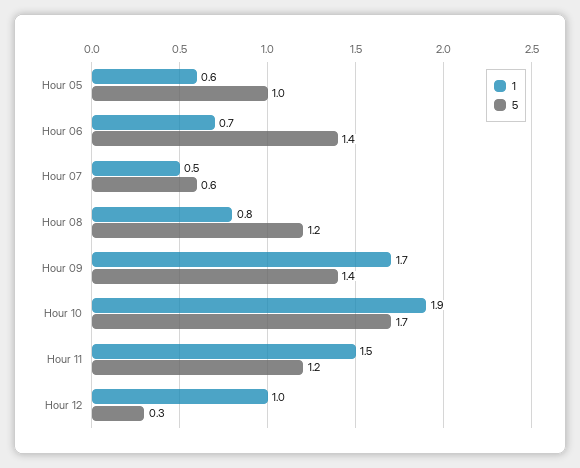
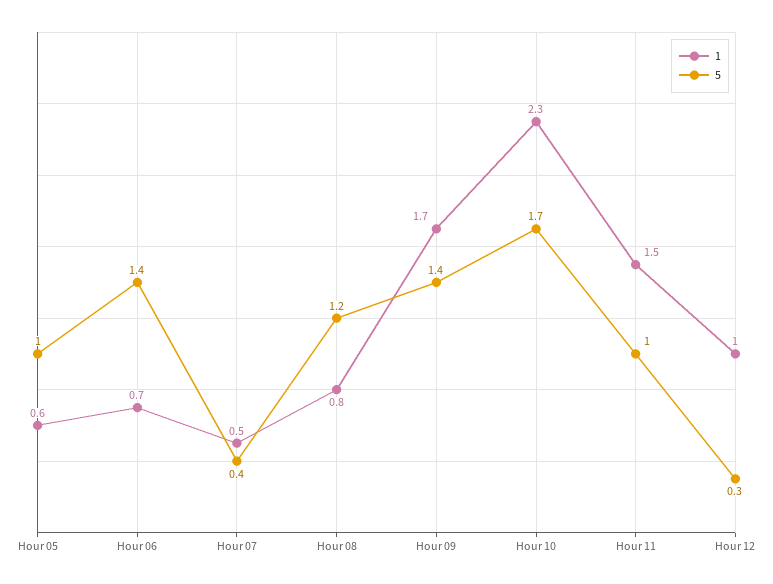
  {
    "1": {
      "Hour 05": 0.6,
      "Hour 06": 0.7,
      "Hour 07": 0.5,
      "Hour 08": 0.8,
      "Hour 09": 1.7,
-     "Hour 10": 1.9,
+     "Hour 10": 2.3,
      "Hour 11": 1.5,
      "Hour 12": 1
    },
    "5": {
      "Hour 05": 1,
      "Hour 06": 1.4,
-     "Hour 07": 0.6,
+     "Hour 07": 0.4,
      "Hour 08": 1.2,
      "Hour 09": 1.4,
      "Hour 10": 1.7,
-     "Hour 11": 1.2,
+     "Hour 11": 1,
      "Hour 12": 0.3
    }
  }

